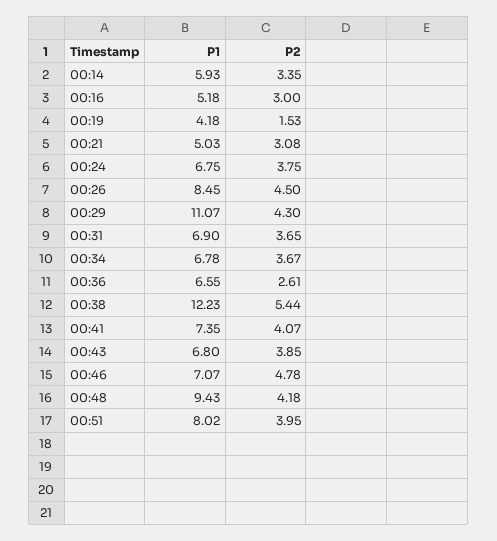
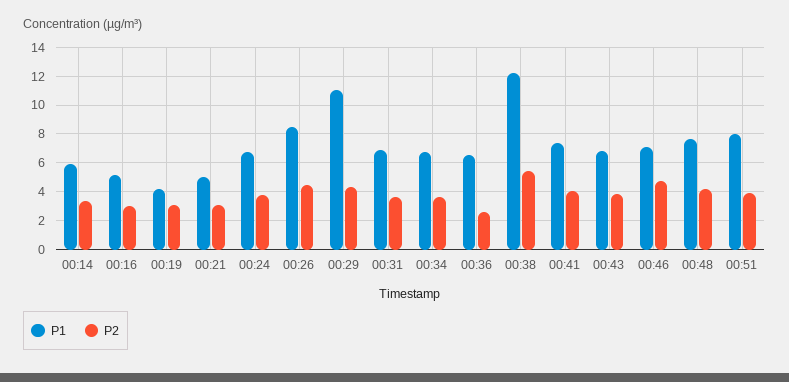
  {
    "P1": {
      "00:14": 5.93,
      "00:16": 5.18,
      "00:19": 4.18,
      "00:21": 5.03,
      "00:24": 6.75,
      "00:26": 8.45,
      "00:29": 11.07,
      "00:31": 6.9,
      "00:34": 6.78,
      "00:36": 6.55,
      "00:38": 12.23,
      "00:41": 7.35,
      "00:43": 6.8,
      "00:46": 7.07,
-     "00:48": 9.43,
+     "00:48": 7.5,
      "00:51": 8.02
    },
    "P2": {
      "00:14": 3.35,
      "00:16": 3,
-     "00:19": 1.53,
+     "00:19": 3,
      "00:21": 3.08,
      "00:24": 3.75,
      "00:26": 4.5,
      "00:29": 4.3,
      "00:31": 3.65,
      "00:34": 3.67,
      "00:36": 2.61,
      "00:38": 5.44,
      "00:41": 4.07,
      "00:43": 3.85,
      "00:46": 4.78,
      "00:48": 4.18,
      "00:51": 3.95
    }
  }

